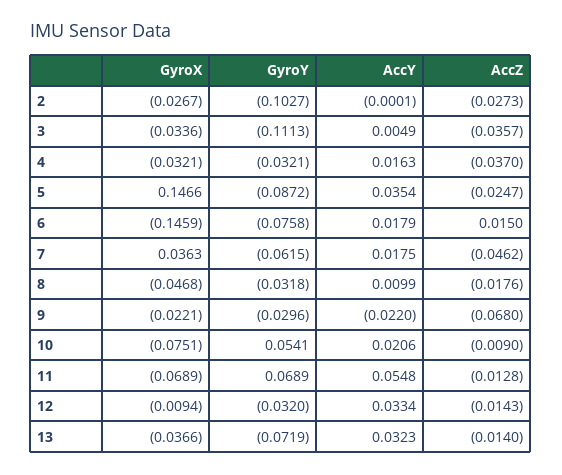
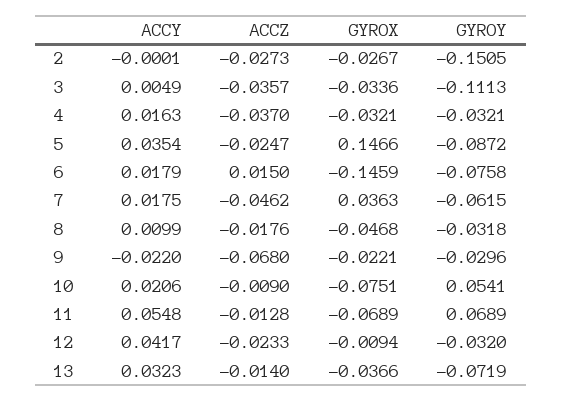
  {
    "GyroX": {
      "2": -0.0267,
      "3": -0.0336,
      "4": -0.0321,
      "5": 0.1466,
      "6": -0.1459,
      "7": 0.0363,
      "8": -0.0468,
      "9": -0.0221,
      "10": -0.0751,
      "11": -0.0689,
      "12": -0.0094,
      "13": -0.0366
    },
    "GyroY": {
-     "2": -0.1027,
+     "2": -0.1505,
      "3": -0.1113,
      "4": -0.0321,
      "5": -0.0872,
      "6": -0.0758,
      "7": -0.0615,
      "8": -0.0318,
      "9": -0.0296,
      "10": 0.0541,
      "11": 0.0689,
      "12": -0.032,
      "13": -0.0719
    },
    "AccY": {
      "2": -0.0001,
      "3": 0.0049,
      "4": 0.0163,
      "5": 0.0354,
      "6": 0.0179,
      "7": 0.0175,
      "8": 0.0099,
      "9": -0.022,
      "10": 0.0206,
      "11": 0.0548,
-     "12": 0.0334,
+     "12": 0.0417,
      "13": 0.0323
    },
    "AccZ": {
      "2": -0.0273,
      "3": -0.0357,
      "4": -0.037,
      "5": -0.0247,
      "6": 0.015,
      "7": -0.0462,
      "8": -0.0176,
      "9": -0.068,
      "10": -0.009,
      "11": -0.0128,
-     "12": -0.0143,
+     "12": -0.0233,
      "13": -0.014
    }
  }

